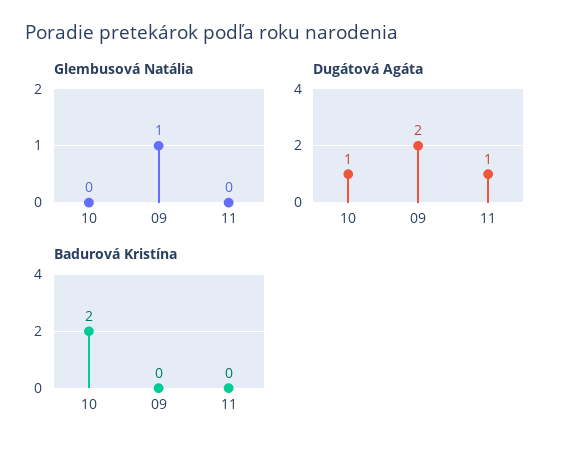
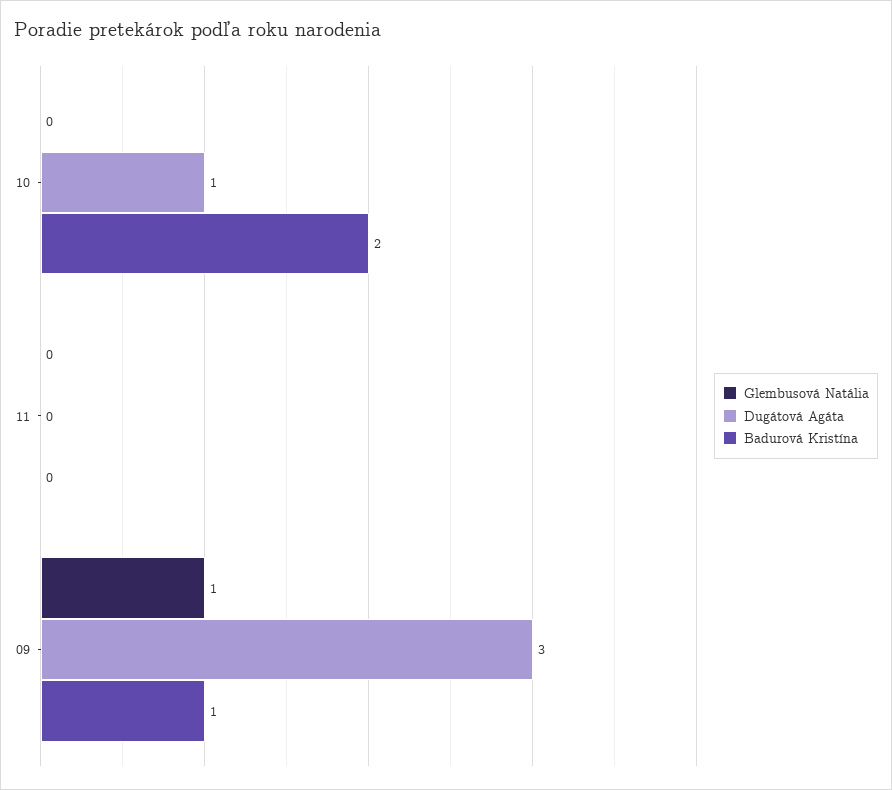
  {
    "Glembusová Natália": {
      "10": 0,
      "09": 1,
      "11": 0
    },
    "Dugátová Agáta": {
      "10": 1,
-     "09": 2,
+     "09": 3,
-     "11": 1
+     "11": 0
    },
    "Badurová Kristína": {
      "10": 2,
-     "09": 0,
+     "09": 1,
      "11": 0
    }
  }

